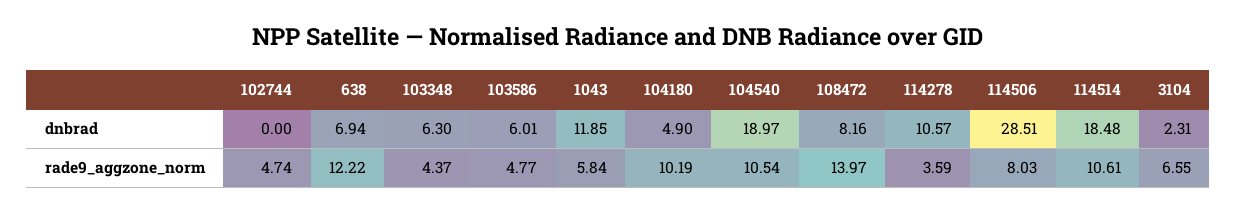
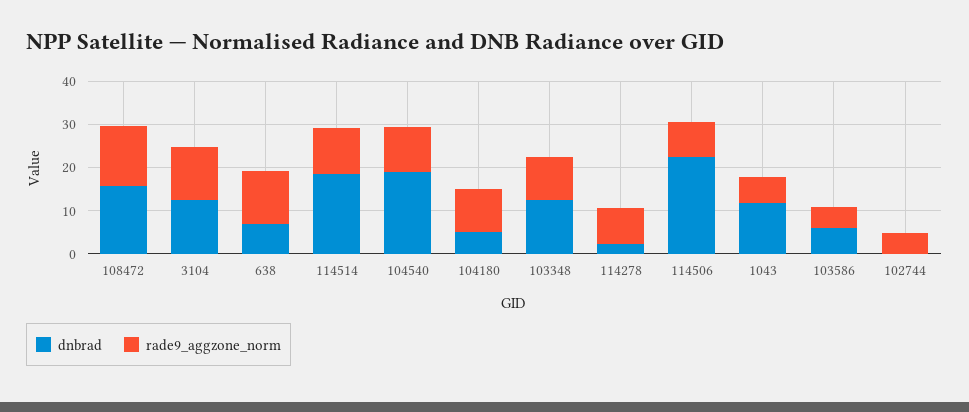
  {
    "dnbrad": {
      "102744": 0,
      "638": 6.94,
-     "103348": 6.3,
+     "103348": 12,
      "103586": 6.01,
      "1043": 11.85,
      "104180": 4.9,
      "104540": 18.97,
-     "108472": 8.16,
+     "108472": 16,
-     "114278": 10.57,
+     "114278": 2,
-     "114506": 28.51,
+     "114506": 22,
      "114514": 18.48,
-     "3104": 2.31
+     "3104": 12
    },
    "rade9_aggzone_norm": {
      "102744": 4.74,
      "638": 12.22,
-     "103348": 4.37,
+     "103348": 10,
      "103586": 4.77,
      "1043": 5.84,
      "104180": 10.19,
      "104540": 10.54,
      "108472": 13.97,
-     "114278": 3.59,
+     "114278": 8,
      "114506": 8.03,
      "114514": 10.61,
-     "3104": 6.55
+     "3104": 12
    }
  }

